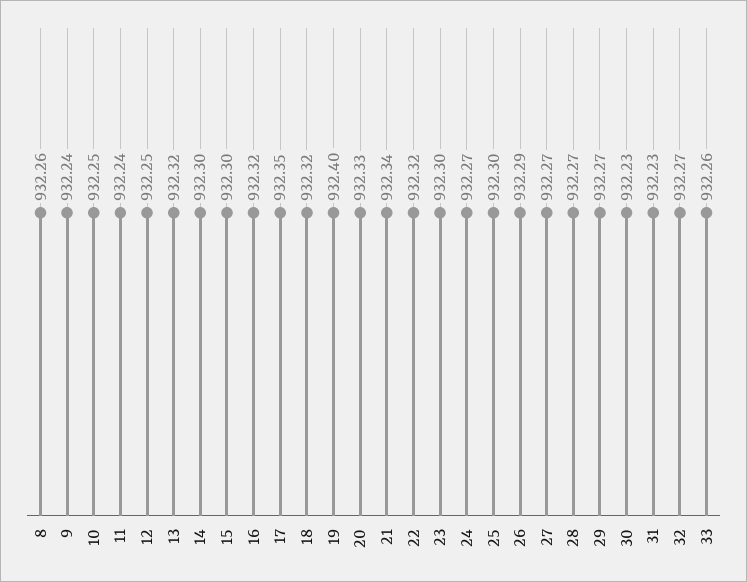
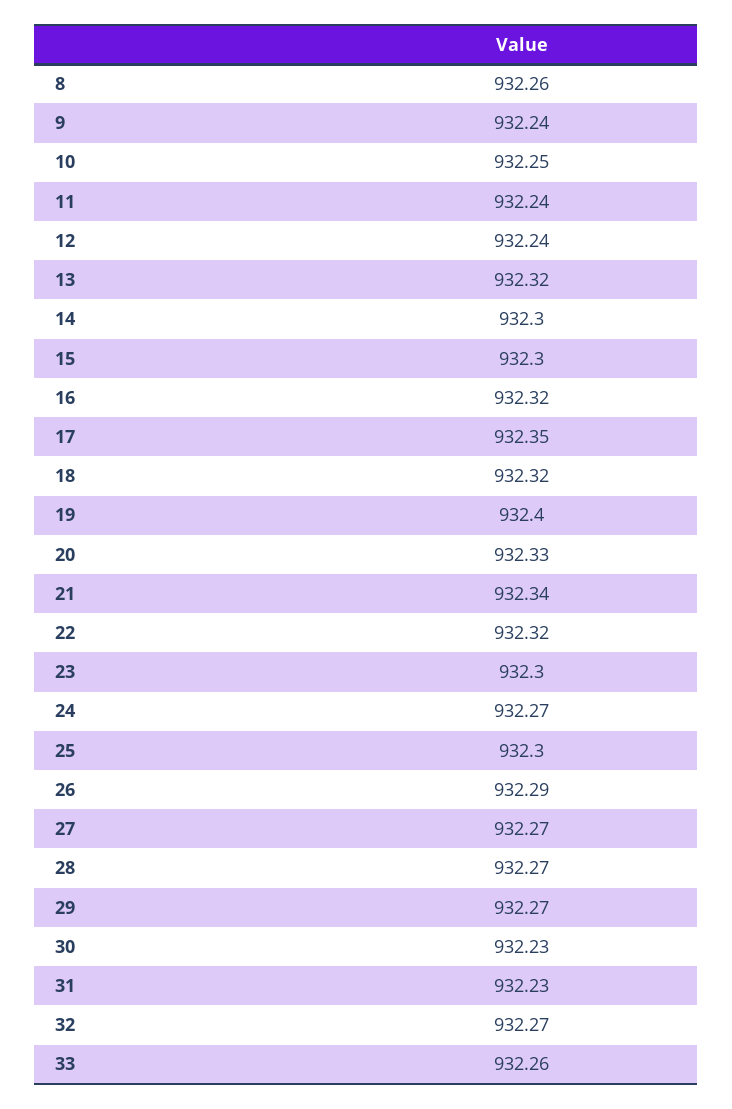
  {
    "8": 932.26,
    "9": 932.24,
    "10": 932.25,
    "11": 932.24,
-   "12": 932.25,
+   "12": 932.24,
    "13": 932.32,
    "14": 932.3,
    "15": 932.3,
    "16": 932.32,
    "17": 932.35,
    "18": 932.32,
    "19": 932.4,
    "20": 932.33,
    "21": 932.34,
    "22": 932.32,
    "23": 932.3,
    "24": 932.27,
    "25": 932.3,
    "26": 932.29,
    "27": 932.27,
    "28": 932.27,
    "29": 932.27,
    "30": 932.23,
    "31": 932.23,
    "32": 932.27,
    "33": 932.26
  }

